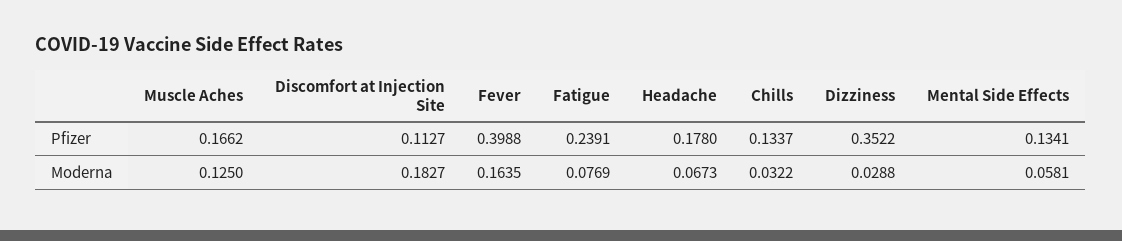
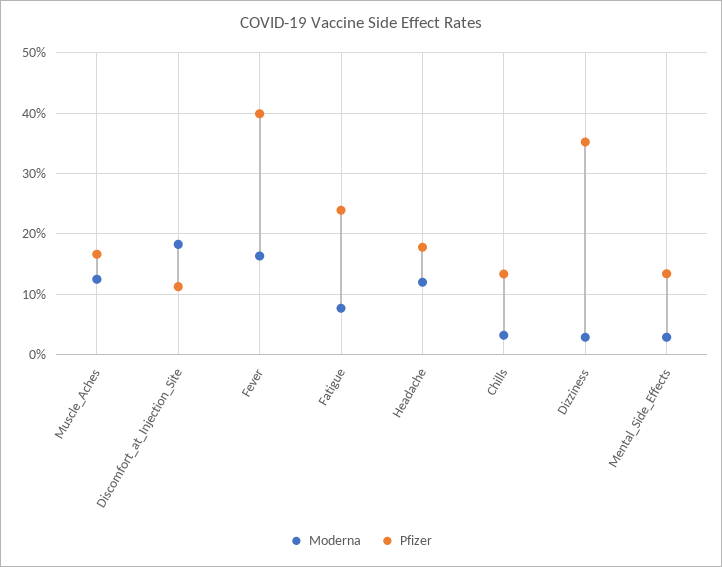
  {
    "Pfizer": {
      "Muscle Aches": 0.1662,
      "Discomfort at Injection Site": 0.1127,
      "Fever": 0.3988,
      "Fatigue": 0.2391,
      "Headache": 0.178,
      "Chills": 0.1337,
      "Dizziness": 0.3522,
      "Mental Side Effects": 0.1341
    },
    "Moderna": {
      "Muscle Aches": 0.125,
      "Discomfort at Injection Site": 0.1827,
      "Fever": 0.1635,
      "Fatigue": 0.0769,
-     "Headache": 0.0673,
+     "Headache": 0.12,
      "Chills": 0.0322,
      "Dizziness": 0.0288,
-     "Mental Side Effects": 0.0581
+     "Mental Side Effects": 0.03
    }
  }

